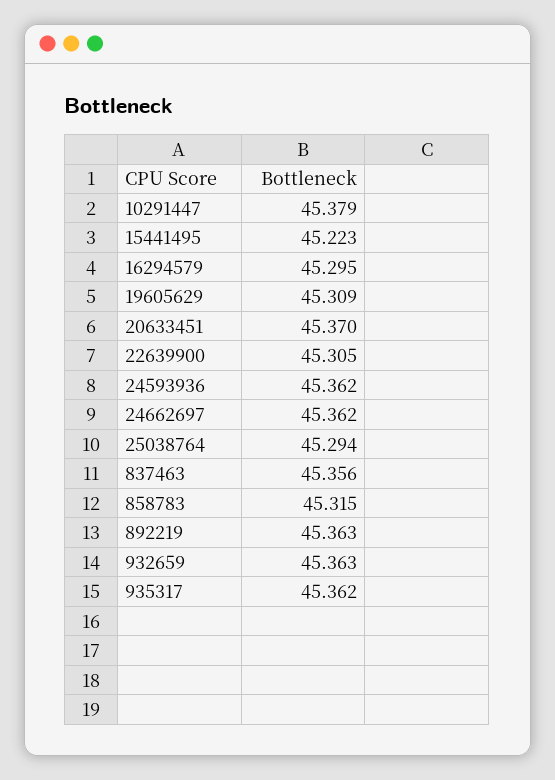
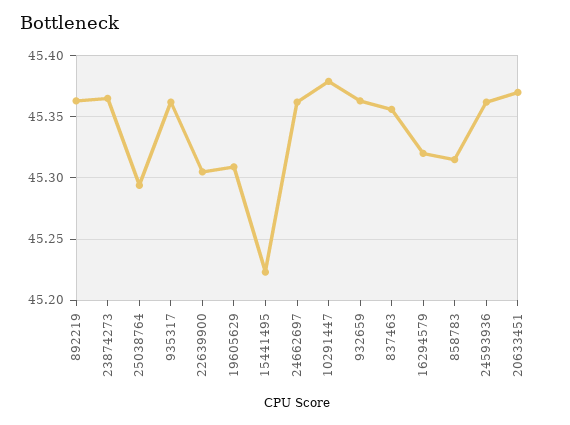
  {
    "10291447": 45.379,
    "15441495": 45.223,
-   "16294579": 45.295,
+   "16294579": 45.32,
    "19605629": 45.309,
    "20633451": 45.37,
    "22639900": 45.305,
    "24593936": 45.362,
    "24662697": 45.362,
    "25038764": 45.294,
    "837463": 45.356,
    "858783": 45.315,
    "892219": 45.363,
    "932659": 45.363,
-   "935317": 45.362
+   "935317": 45.362,
+   "23874273": 45.365
  }

